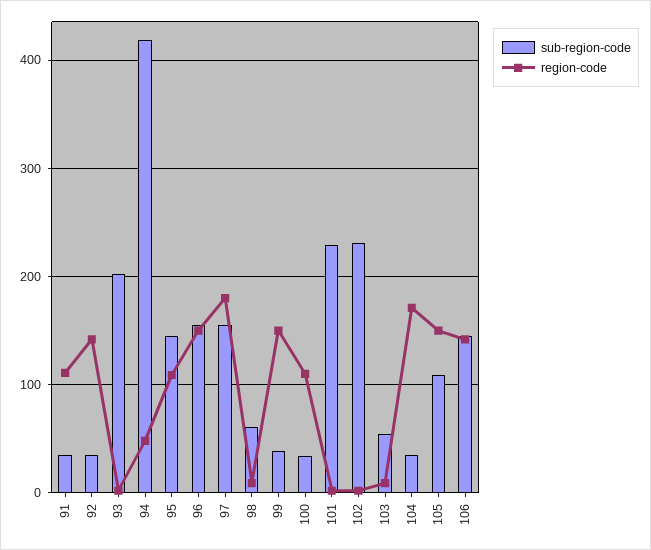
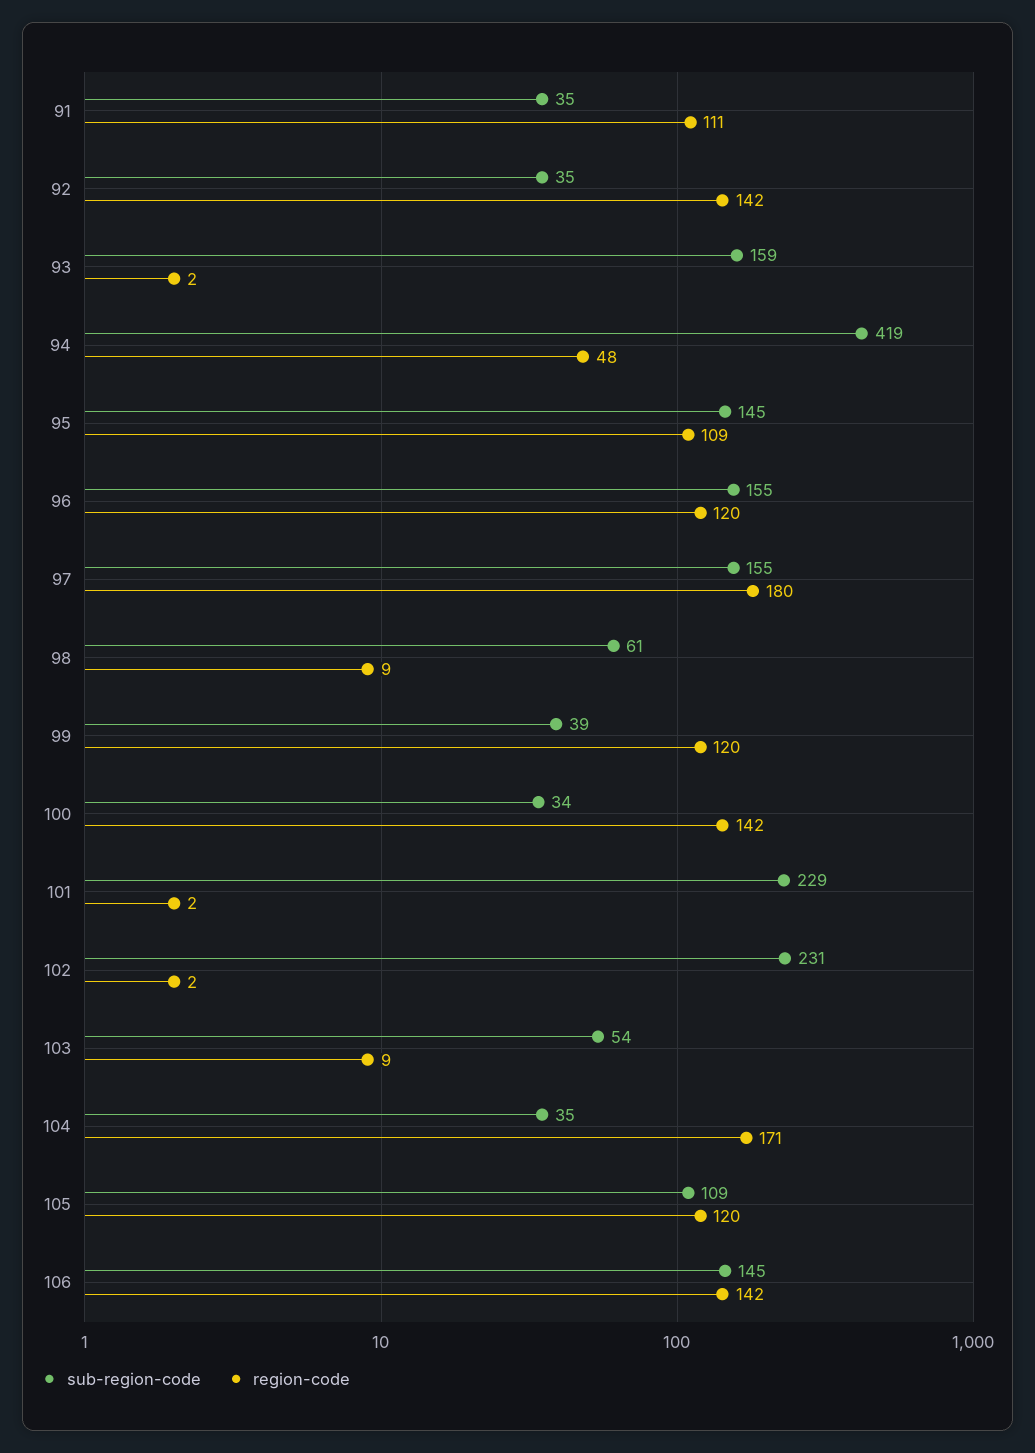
  {
    "sub-region-code": {
      "91": 35,
      "92": 35,
-     "93": 200,
+     "93": 159,
      "94": 419,
      "95": 145,
      "96": 155,
      "97": 155,
      "98": 61,
      "99": 39,
      "100": 34,
      "101": 229,
      "102": 231,
      "103": 54,
      "104": 35,
      "105": 109,
      "106": 145
    },
    "region-code": {
      "91": 111,
      "92": 142,
      "93": 2,
      "94": 48,
      "95": 109,
-     "96": 150,
+     "96": 120,
      "97": 180,
      "98": 9,
-     "99": 150,
+     "99": 120,
-     "100": 110,
+     "100": 142,
      "101": 2,
      "102": 2,
      "103": 9,
      "104": 171,
-     "105": 150,
+     "105": 120,
      "106": 142
    }
  }

